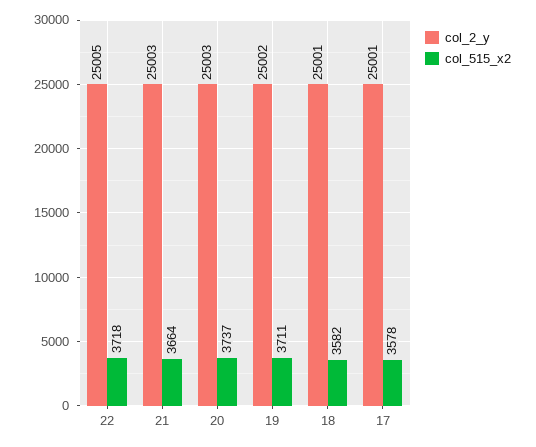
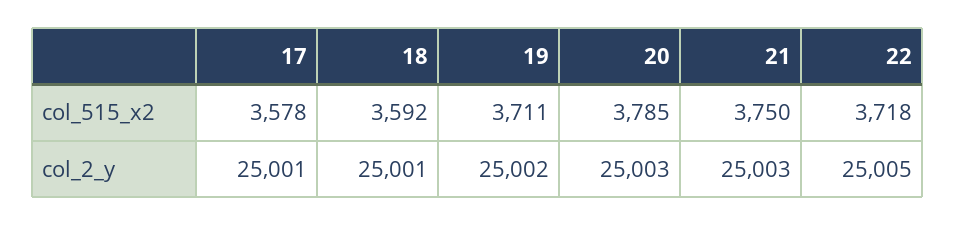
  {
    "col_2_y": {
      "22": 25005,
      "21": 25003,
      "20": 25003,
      "19": 25002,
      "18": 25001,
      "17": 25001
    },
    "col_515_x2": {
      "22": 3718,
-     "21": 3664,
+     "21": 3750,
-     "20": 3737,
+     "20": 3785,
      "19": 3711,
-     "18": 3582,
+     "18": 3592,
      "17": 3578
    }
  }

